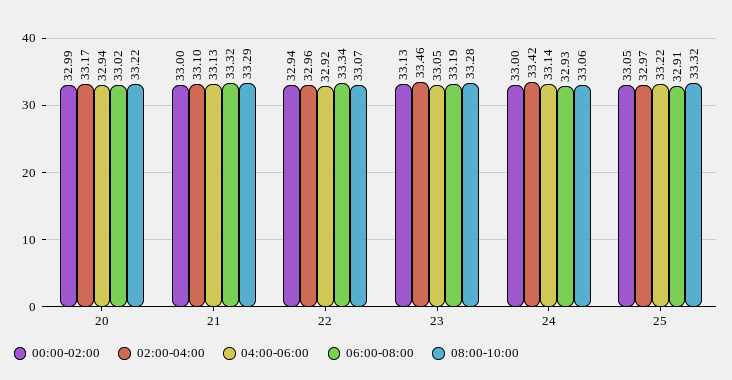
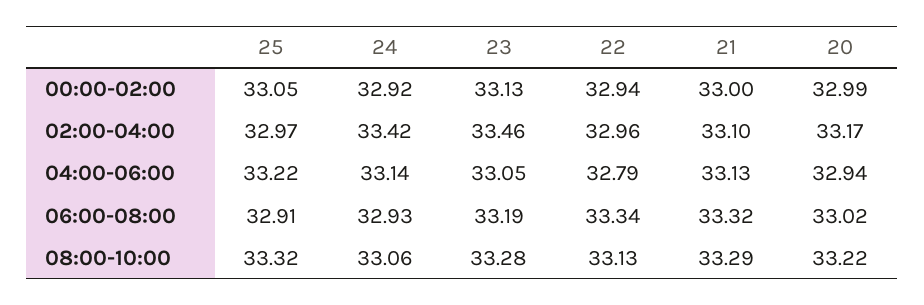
  {
    "00:00-02:00": {
      "20": 32.99,
      "21": 33,
      "22": 32.94,
      "23": 33.13,
-     "24": 33,
+     "24": 32.92,
      "25": 33.05
    },
    "02:00-04:00": {
      "20": 33.17,
      "21": 33.1,
      "22": 32.96,
      "23": 33.46,
      "24": 33.42,
      "25": 32.97
    },
    "04:00-06:00": {
      "20": 32.94,
      "21": 33.13,
-     "22": 32.92,
+     "22": 32.79,
      "23": 33.05,
      "24": 33.14,
      "25": 33.22
    },
    "06:00-08:00": {
      "20": 33.02,
      "21": 33.32,
      "22": 33.34,
      "23": 33.19,
      "24": 32.93,
      "25": 32.91
    },
    "08:00-10:00": {
      "20": 33.22,
      "21": 33.29,
-     "22": 33.07,
+     "22": 33.13,
      "23": 33.28,
      "24": 33.06,
      "25": 33.32
    }
  }

